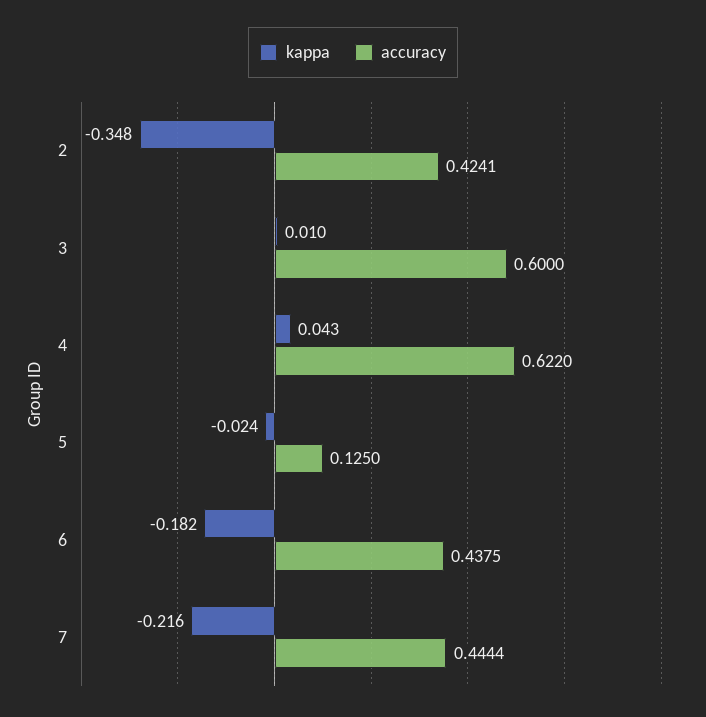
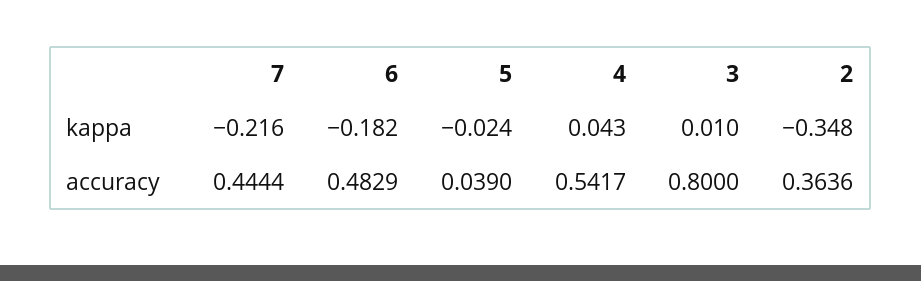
  {
    "kappa": {
      "2": -0.348,
      "3": 0.01,
      "4": 0.043,
      "5": -0.024,
      "6": -0.182,
      "7": -0.216
    },
    "accuracy": {
-     "2": 0.4241,
+     "2": 0.3636,
-     "3": 0.6,
+     "3": 0.8,
-     "4": 0.622,
+     "4": 0.5417,
-     "5": 0.125,
+     "5": 0.039,
-     "6": 0.4375,
+     "6": 0.4829,
      "7": 0.4444
    }
  }

